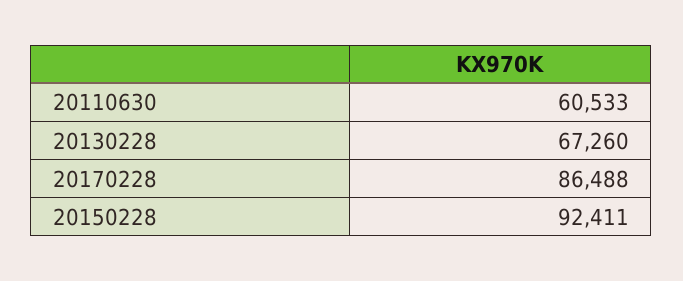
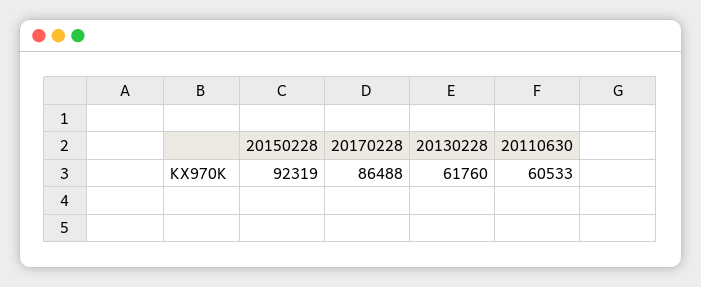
  {
    "20110630": 60533,
-   "20130228": 67260,
+   "20130228": 61760,
    "20170228": 86488,
-   "20150228": 92411
+   "20150228": 92319
  }

